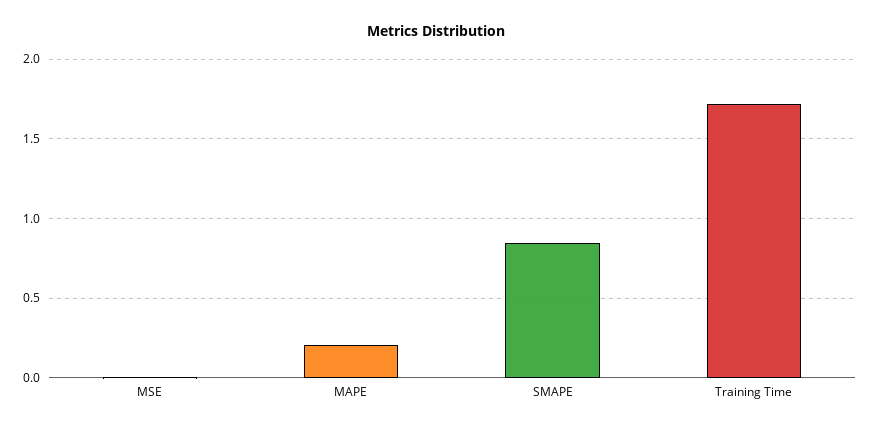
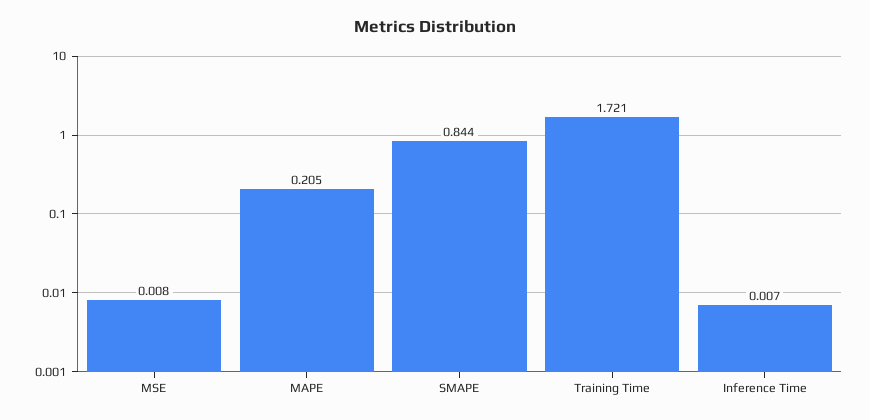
  {
    "MSE": 0.008,
    "MAPE": 0.205,
    "SMAPE": 0.844,
-   "Training Time": 1.721
+   "Training Time": 1.721,
+   "Inference Time": 0.007
  }

